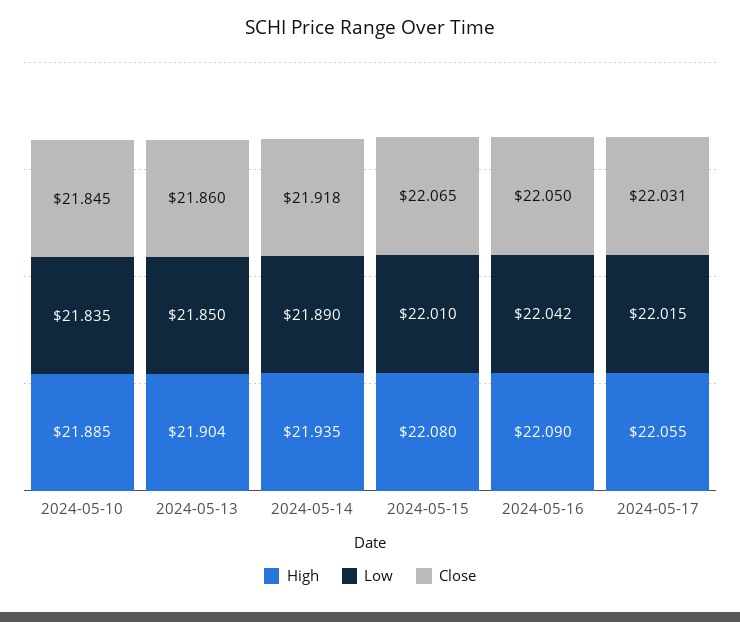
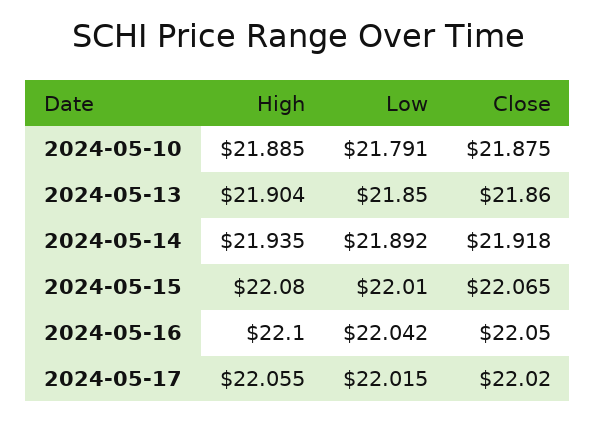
  {
    "High": {
      "2024-05-10": 21.885,
      "2024-05-13": 21.904,
      "2024-05-14": 21.935,
      "2024-05-15": 22.08,
-     "2024-05-16": 22.09,
+     "2024-05-16": 22.1,
      "2024-05-17": 22.055
    },
    "Low": {
-     "2024-05-10": 21.835,
+     "2024-05-10": 21.791,
      "2024-05-13": 21.85,
-     "2024-05-14": 21.89,
+     "2024-05-14": 21.892,
      "2024-05-15": 22.01,
      "2024-05-16": 22.042,
      "2024-05-17": 22.015
    },
    "Close": {
-     "2024-05-10": 21.845,
+     "2024-05-10": 21.875,
      "2024-05-13": 21.86,
      "2024-05-14": 21.918,
      "2024-05-15": 22.065,
      "2024-05-16": 22.05,
-     "2024-05-17": 22.031
+     "2024-05-17": 22.02
    }
  }

